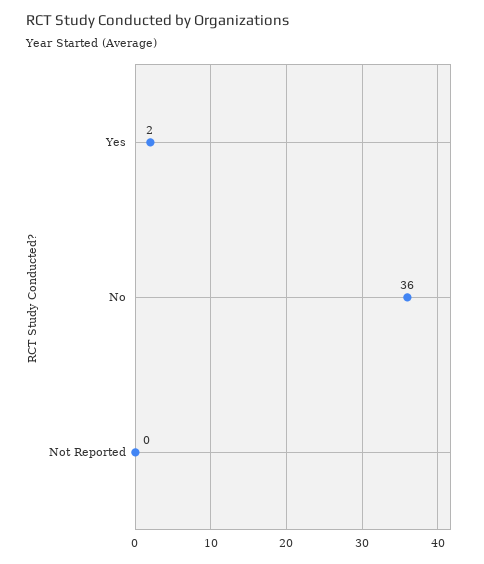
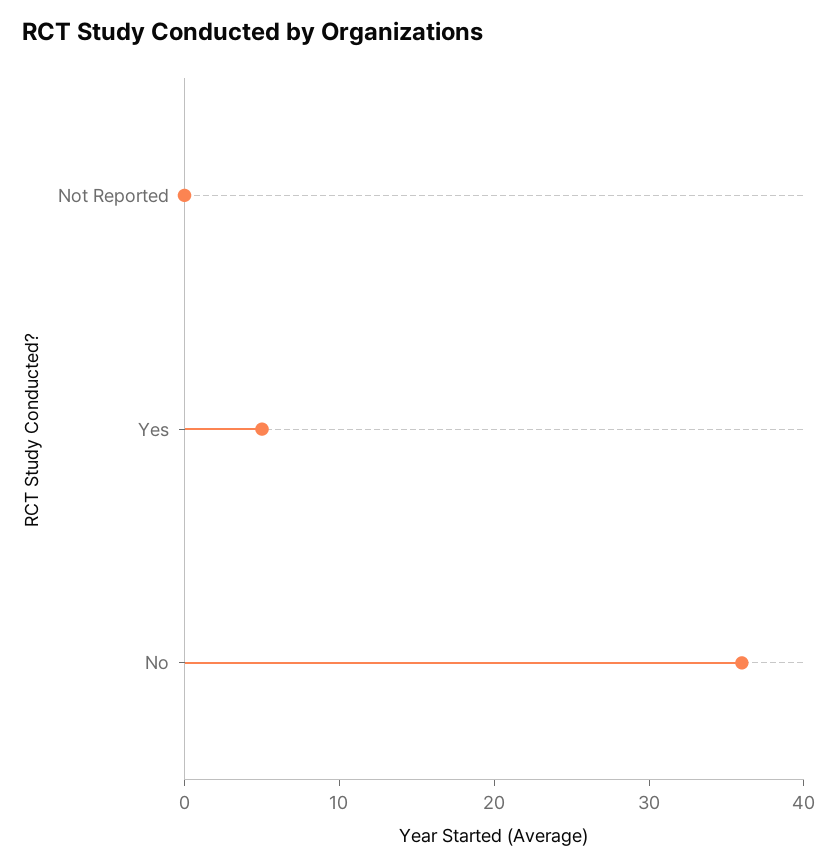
  {
-   "Yes": 2,
+   "Yes": 5,
    "No": 36,
    "Not Reported": 0
  }

